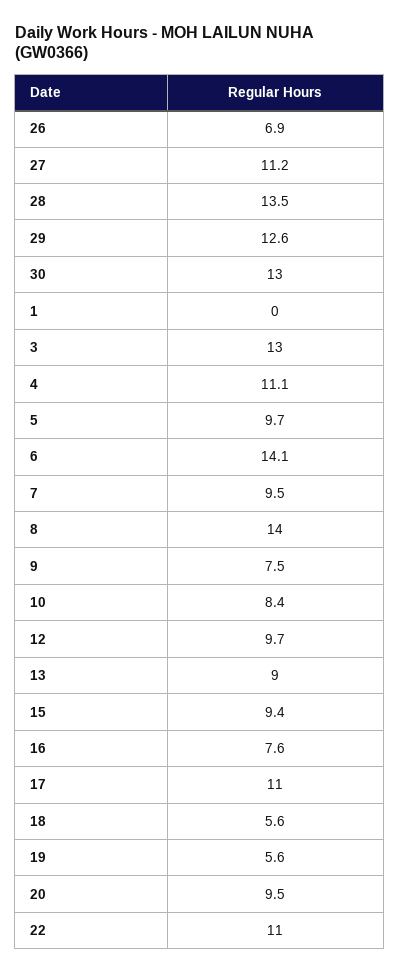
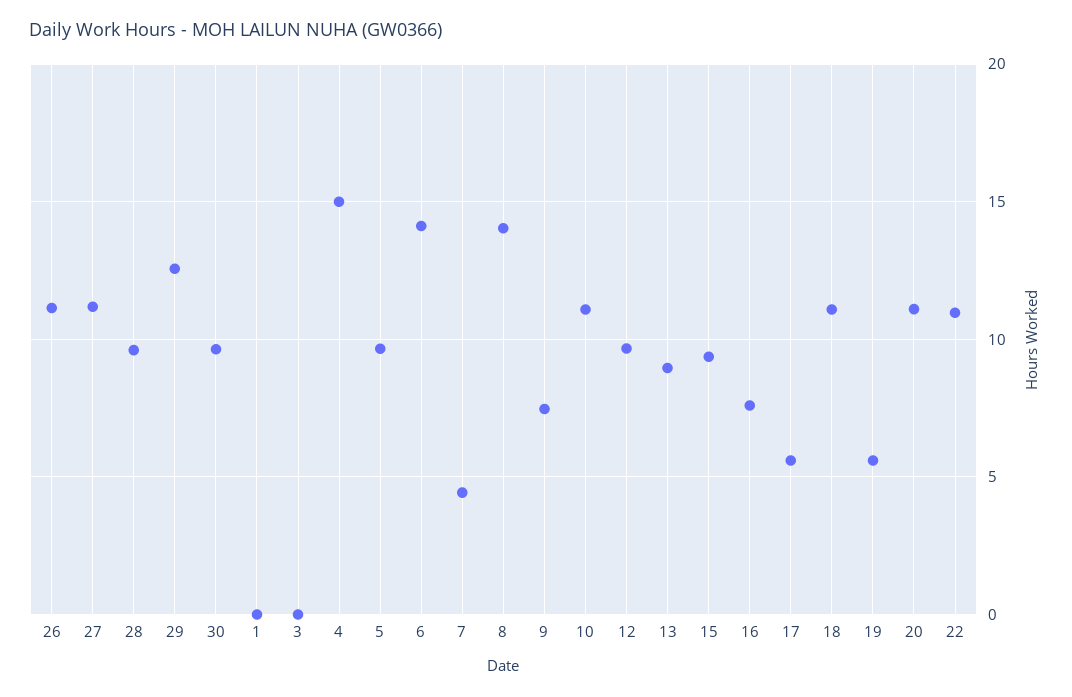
  {
-   "26": 6.9,
+   "26": 11,
    "27": 11.2,
-   "28": 13.5,
+   "28": 9.5,
    "29": 12.6,
-   "30": 13,
+   "30": 9.5,
    "1": 0,
-   "3": 13,
+   "3": 0,
-   "4": 11.1,
+   "4": 15,
    "5": 9.7,
    "6": 14.1,
-   "7": 9.5,
+   "7": 4.5,
    "8": 14,
    "9": 7.5,
-   "10": 8.4,
+   "10": 11,
    "12": 9.7,
    "13": 9,
    "15": 9.4,
    "16": 7.6,
-   "17": 11,
+   "17": 5.5,
-   "18": 5.6,
+   "18": 11,
    "19": 5.6,
-   "20": 9.5,
+   "20": 11,
    "22": 11
  }

